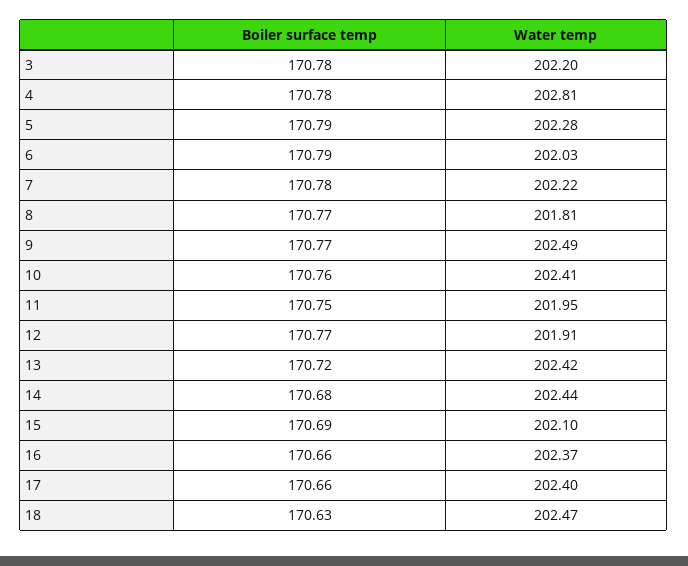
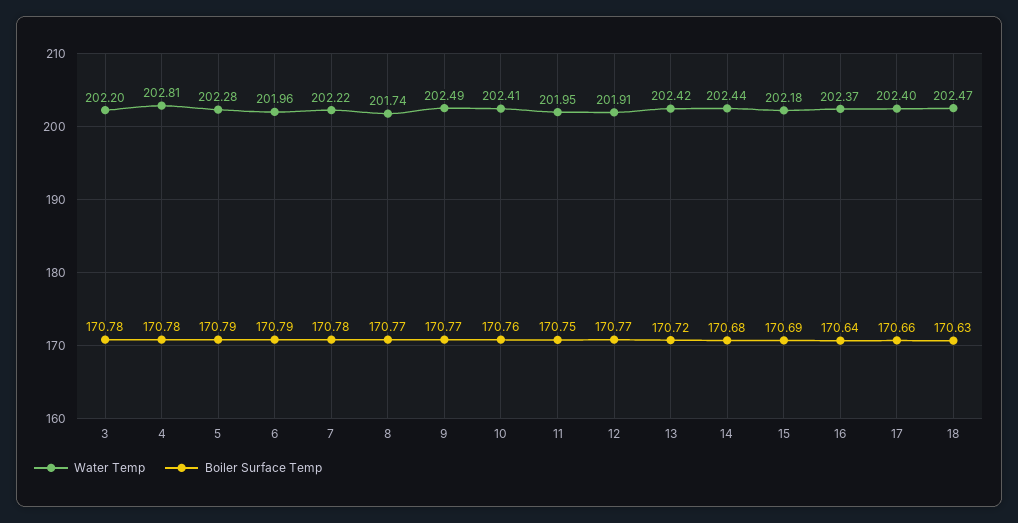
  {
    "Boiler surface temp": {
      "3": 170.78,
      "4": 170.78,
      "5": 170.79,
      "6": 170.79,
      "7": 170.78,
      "8": 170.77,
      "9": 170.77,
      "10": 170.76,
      "11": 170.75,
      "12": 170.77,
      "13": 170.72,
      "14": 170.68,
      "15": 170.69,
-     "16": 170.66,
+     "16": 170.64,
      "17": 170.66,
      "18": 170.63
    },
    "Water temp": {
      "3": 202.2,
      "4": 202.81,
      "5": 202.28,
-     "6": 202.03,
+     "6": 201.96,
      "7": 202.22,
-     "8": 201.81,
+     "8": 201.74,
      "9": 202.49,
      "10": 202.41,
      "11": 201.95,
      "12": 201.91,
      "13": 202.42,
      "14": 202.44,
-     "15": 202.1,
+     "15": 202.18,
      "16": 202.37,
      "17": 202.4,
      "18": 202.47
    }
  }

